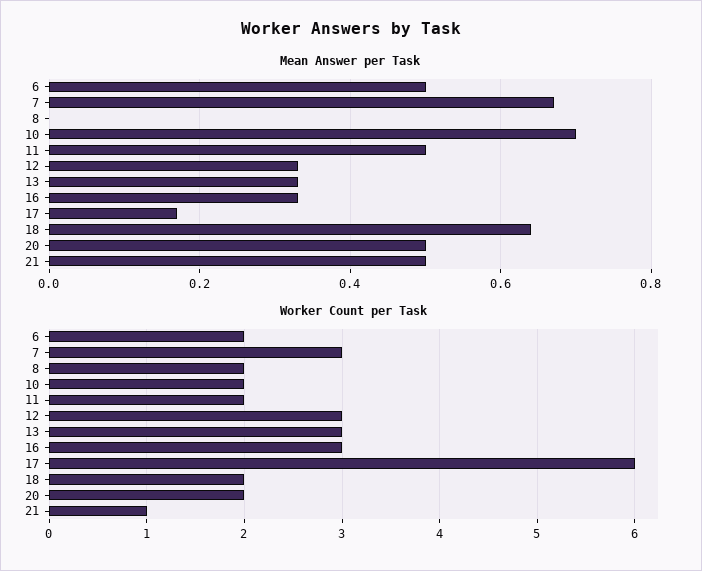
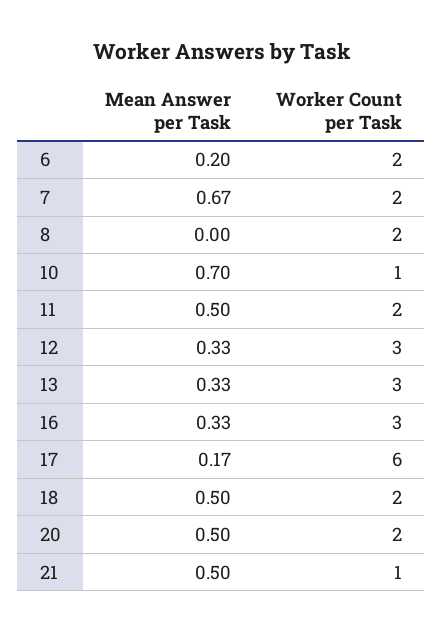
  {
    "Mean Answer per Task": {
-     "6": 0.5,
+     "6": 0.2,
      "7": 0.67,
      "8": 0,
      "10": 0.7,
      "11": 0.5,
      "12": 0.33,
      "13": 0.33,
      "16": 0.33,
      "17": 0.17,
-     "18": 0.65,
+     "18": 0.5,
      "20": 0.5,
      "21": 0.5
    },
    "Worker Count per Task": {
      "6": 2,
-     "7": 3,
+     "7": 2,
      "8": 2,
-     "10": 2,
+     "10": 1,
      "11": 2,
      "12": 3,
      "13": 3,
      "16": 3,
      "17": 6,
      "18": 2,
      "20": 2,
      "21": 1
    }
  }

